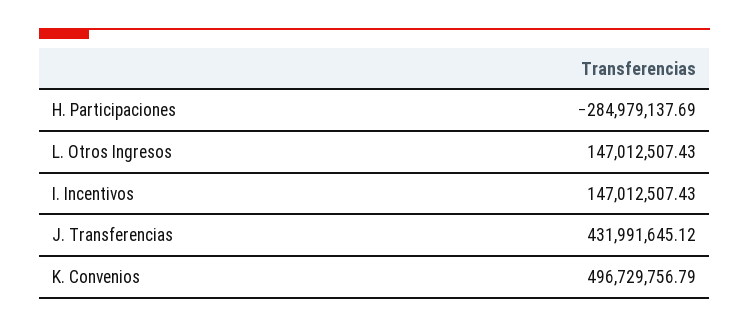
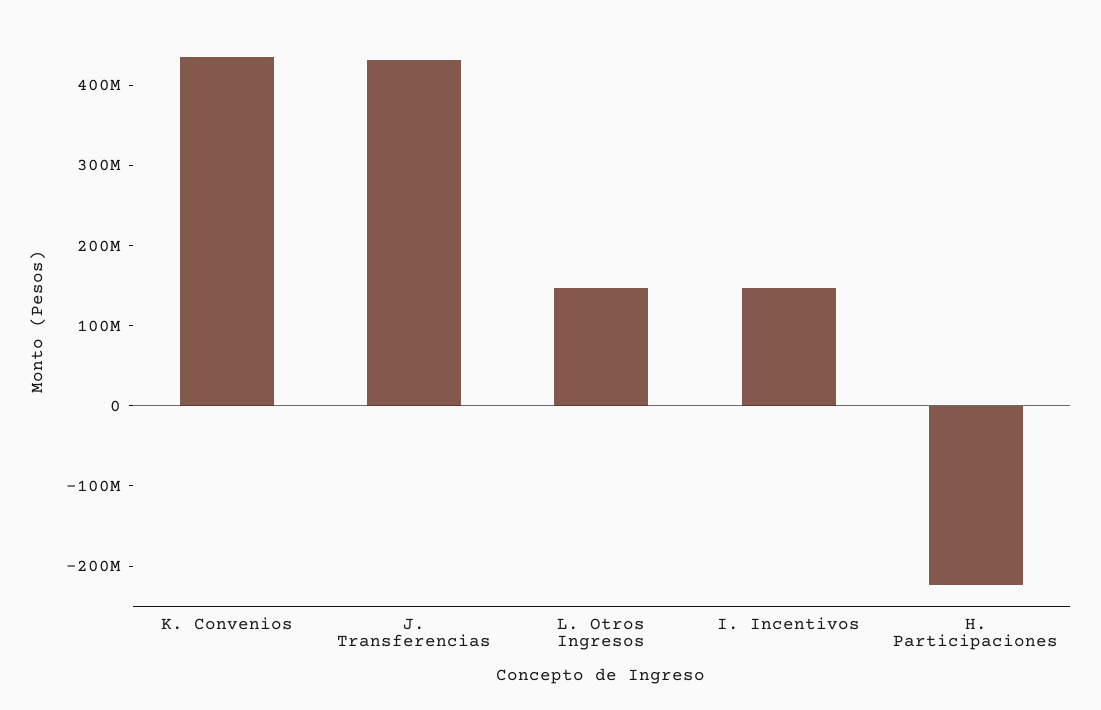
  {
-   "H. Participaciones": -284979137.69,
+   "H. Participaciones": -220000000,
    "L. Otros Ingresos": 147012507.43,
    "I. Incentivos": 147012507.43,
    "J. Transferencias": 431991645.12,
-   "K. Convenios": 496729756.79
+   "K. Convenios": 440000000
  }

